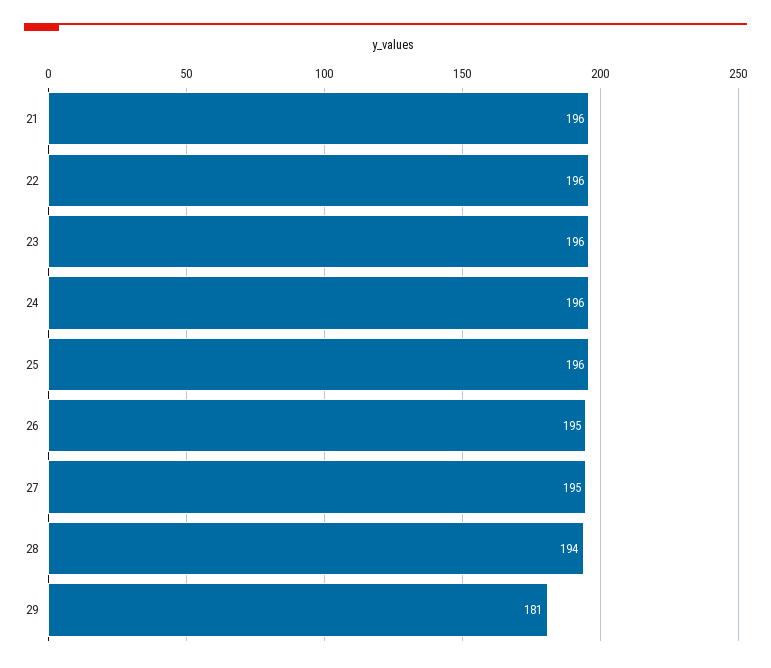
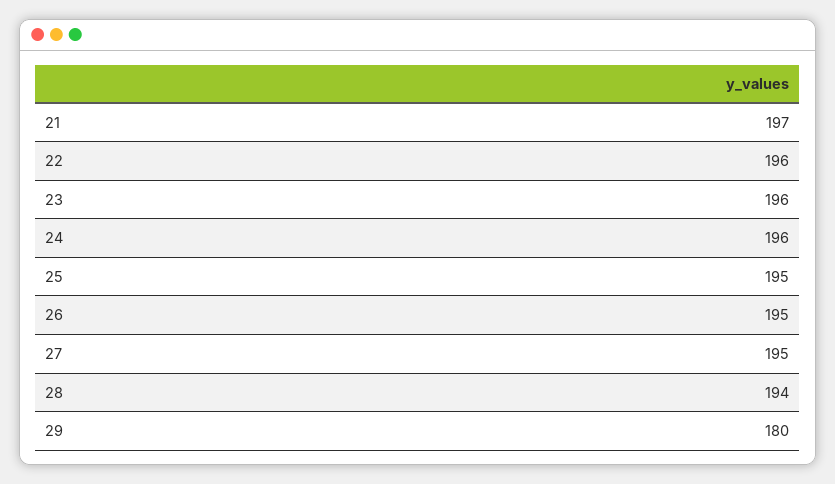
  {
-   "21": 196,
+   "21": 197,
    "22": 196,
    "23": 196,
    "24": 196,
-   "25": 196,
+   "25": 195,
    "26": 195,
    "27": 195,
    "28": 194,
-   "29": 181
+   "29": 180
  }

